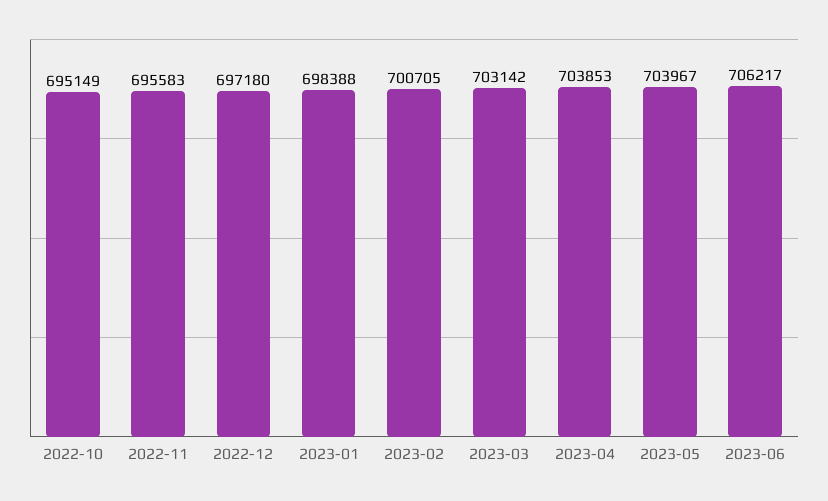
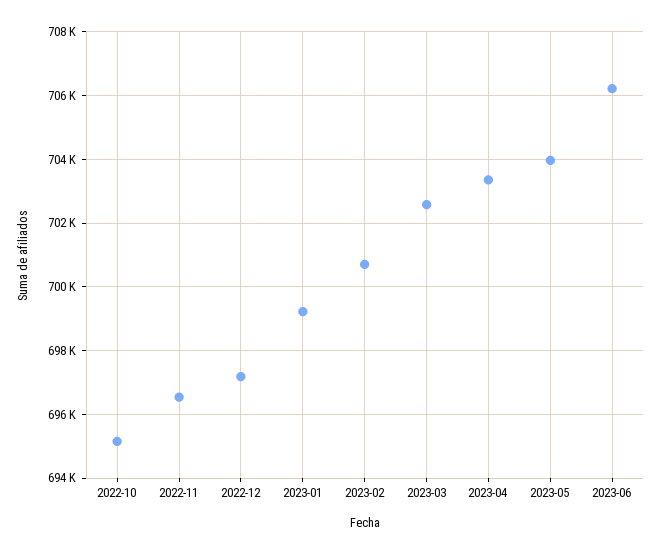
  {
    "2022-10": 695149,
-   "2022-11": 695583,
+   "2022-11": 696600,
    "2022-12": 697180,
-   "2023-01": 698388,
+   "2023-01": 699200,
    "2023-02": 700705,
-   "2023-03": 703142,
+   "2023-03": 702600,
-   "2023-04": 703853,
+   "2023-04": 703400,
    "2023-05": 703967,
    "2023-06": 706217
  }

